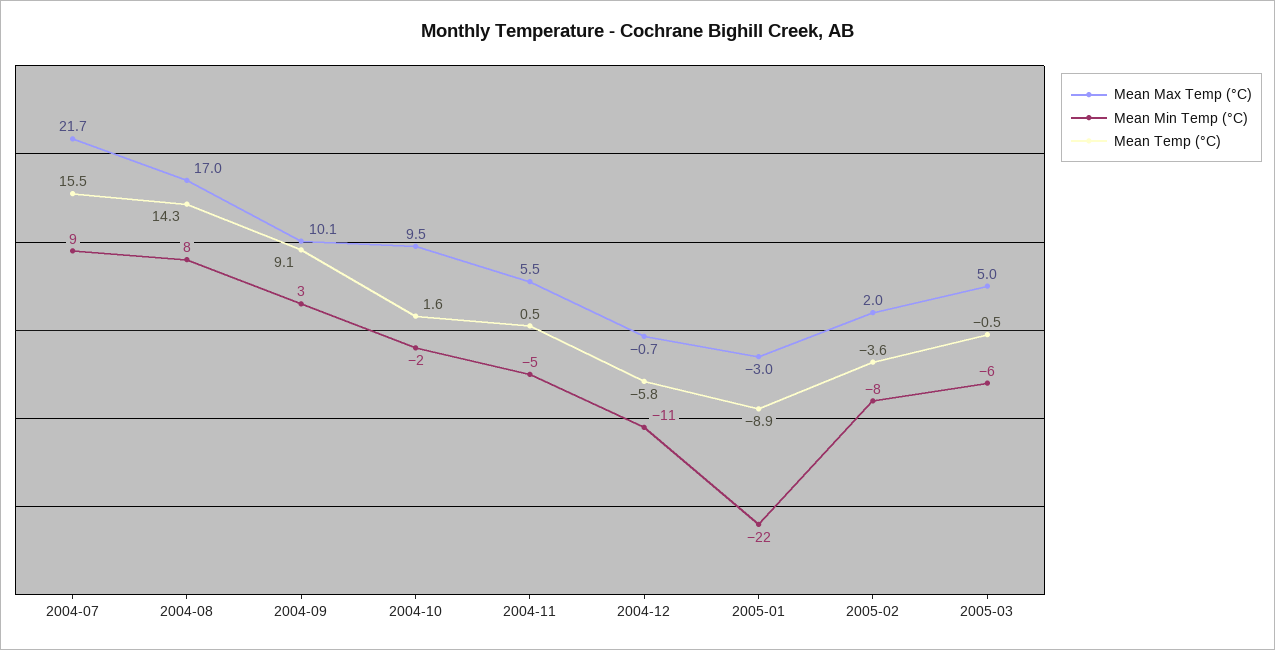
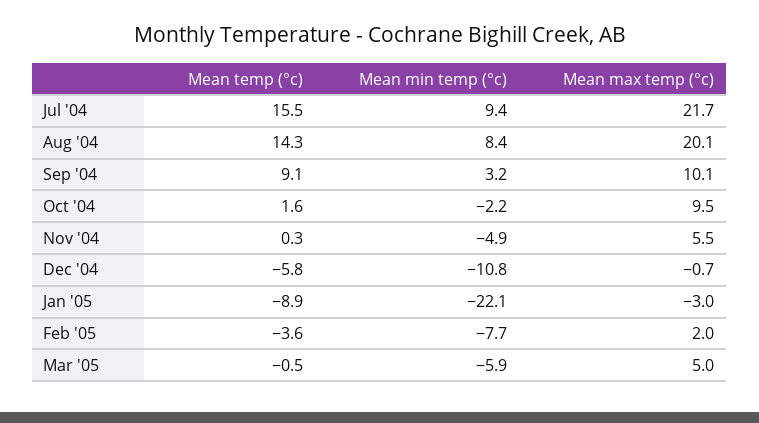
  {
    "Mean Max Temp (°C)": {
      "2004-07": 21.7,
-     "2004-08": 17,
+     "2004-08": 20.1,
      "2004-09": 10.1,
      "2004-10": 9.5,
      "2004-11": 5.5,
      "2004-12": -0.7,
      "2005-01": -3,
      "2005-02": 2,
      "2005-03": 5
    },
    "Mean Min Temp (°C)": {
      "2004-07": 9.4,
      "2004-08": 8.4,
      "2004-09": 3.2,
      "2004-10": -2.2,
      "2004-11": -4.9,
      "2004-12": -10.8,
      "2005-01": -22.1,
      "2005-02": -7.7,
      "2005-03": -5.9
    },
    "Mean Temp (°C)": {
      "2004-07": 15.5,
      "2004-08": 14.3,
      "2004-09": 9.1,
      "2004-10": 1.6,
-     "2004-11": 0.5,
+     "2004-11": 0.3,
      "2004-12": -5.8,
      "2005-01": -8.9,
      "2005-02": -3.6,
      "2005-03": -0.5
    }
  }

